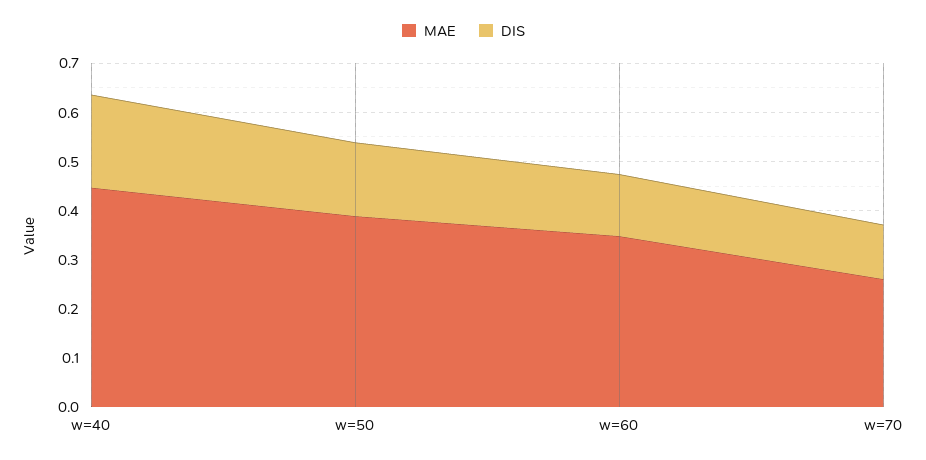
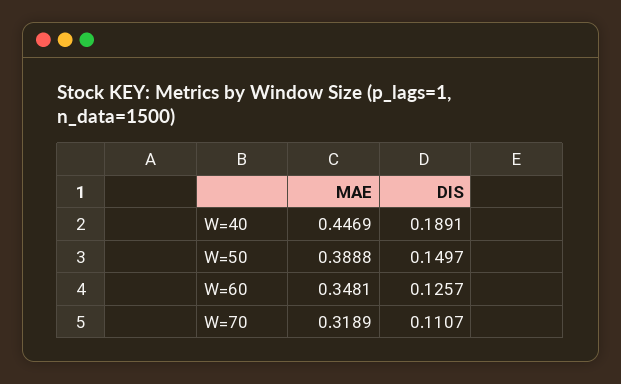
  {
    "MAE": {
      "w=40": 0.4469,
      "w=50": 0.3888,
      "w=60": 0.3481,
-     "w=70": 0.26
+     "w=70": 0.3189
    },
    "DIS": {
      "w=40": 0.1891,
      "w=50": 0.1497,
      "w=60": 0.1257,
      "w=70": 0.1107
    }
  }

